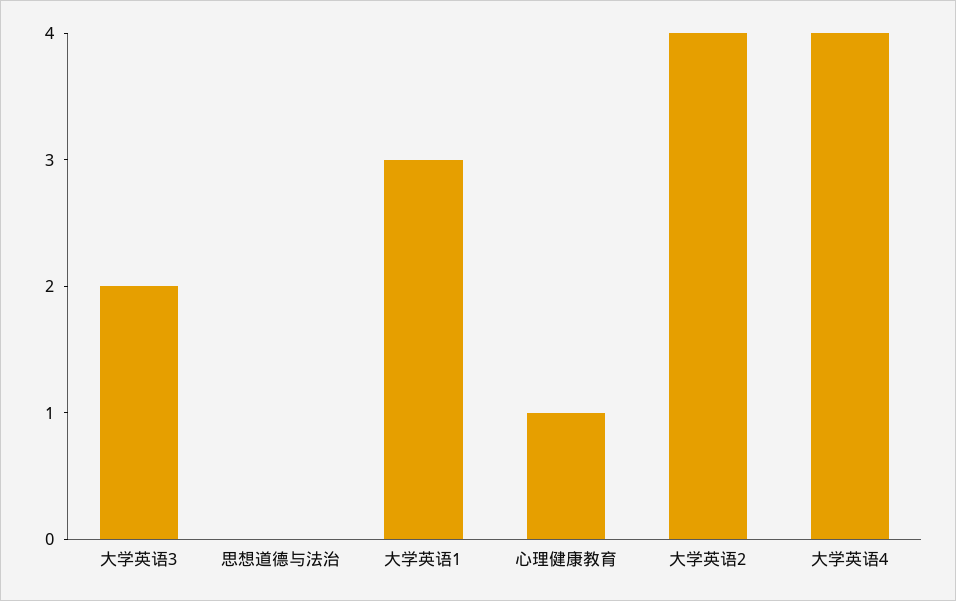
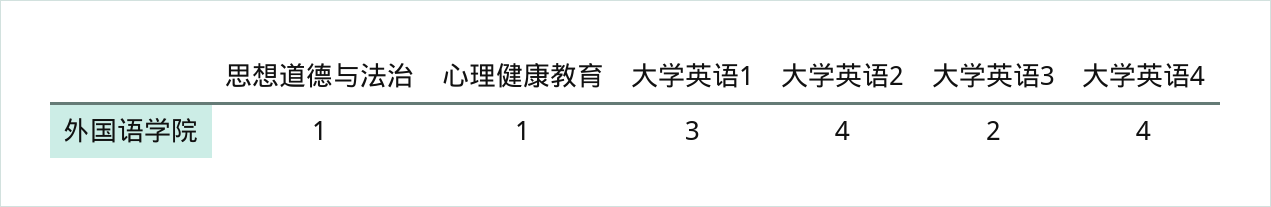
  {
    "大学英语3": 2,
-   "思想道德与法治": 0,
+   "思想道德与法治": 1,
    "大学英语1": 3,
    "心理健康教育": 1,
    "大学英语2": 4,
    "大学英语4": 4
  }

